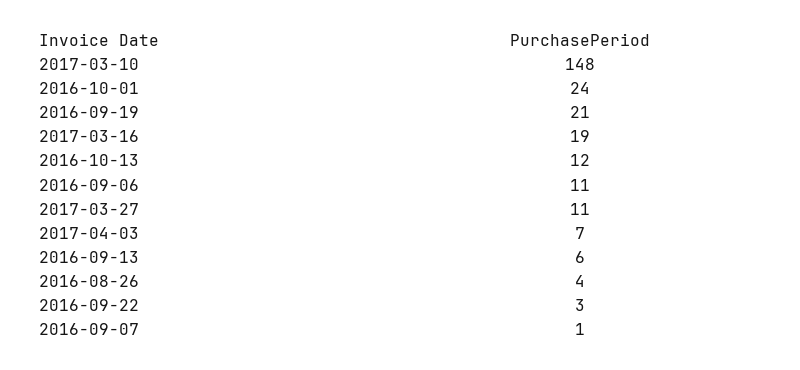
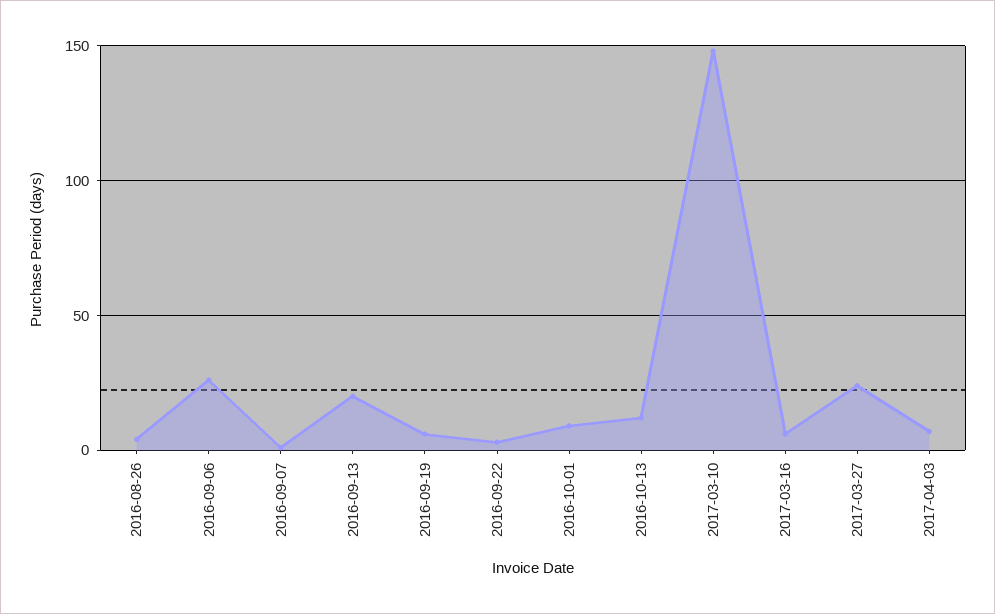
  {
    "2017-03-10": 148,
-   "2016-10-01": 24,
+   "2016-10-01": 10,
-   "2016-09-19": 21,
+   "2016-09-19": 5,
-   "2017-03-16": 19,
+   "2017-03-16": 5,
    "2016-10-13": 12,
-   "2016-09-06": 11,
+   "2016-09-06": 25,
-   "2017-03-27": 11,
+   "2017-03-27": 25,
    "2017-04-03": 7,
-   "2016-09-13": 6,
+   "2016-09-13": 20,
    "2016-08-26": 4,
    "2016-09-22": 3,
    "2016-09-07": 1
  }

